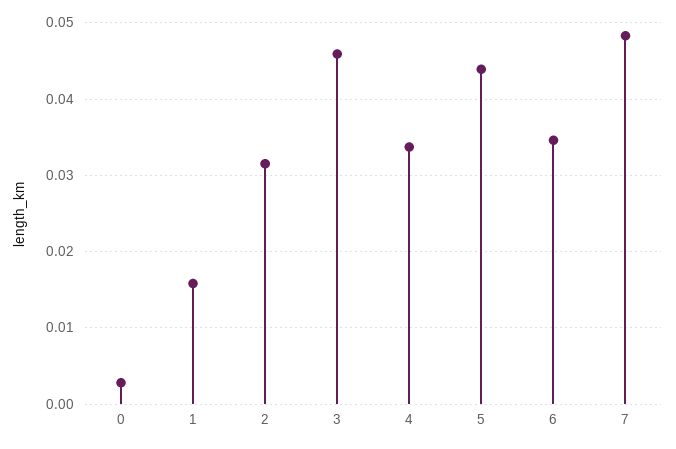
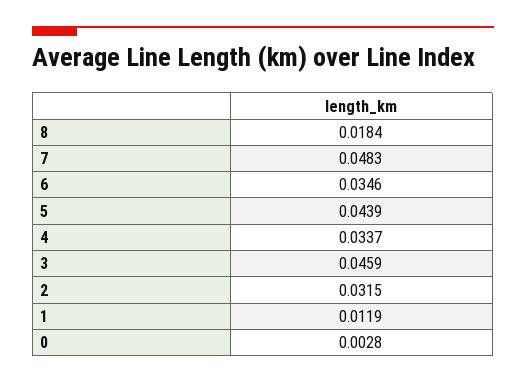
  {
    "0": 0.0028,
-   "1": 0.016,
+   "1": 0.0119,
    "2": 0.0315,
    "3": 0.0459,
    "4": 0.0337,
    "5": 0.0439,
    "6": 0.0346,
-   "7": 0.0483
+   "7": 0.0483,
+   "8": 0.0184
  }

